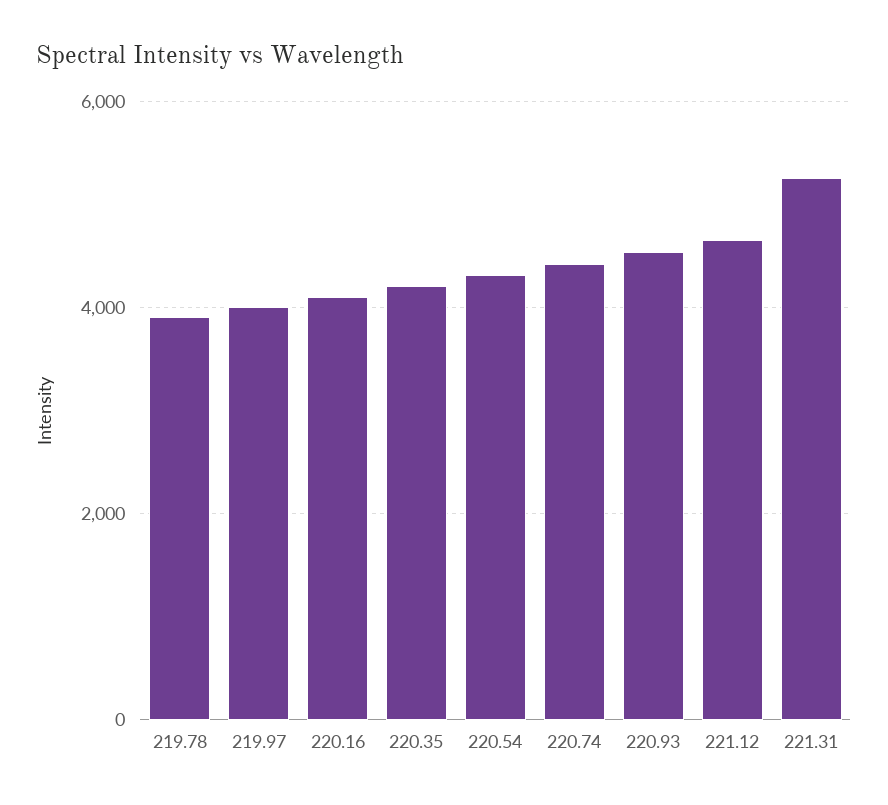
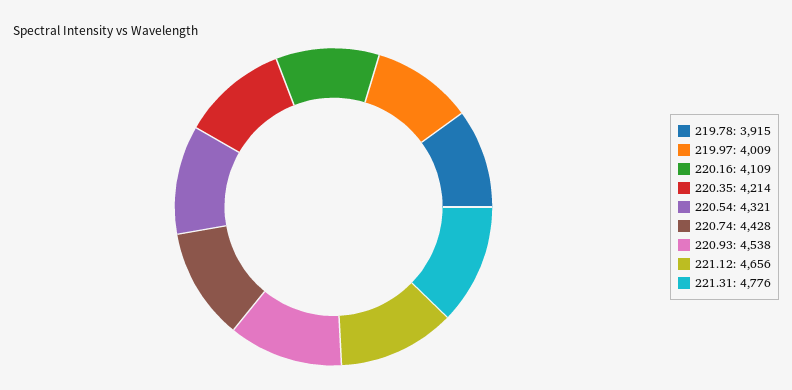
  {
    "219.78": 3915,
    "219.97": 4009,
    "220.16": 4109,
    "220.35": 4214,
    "220.54": 4321,
    "220.74": 4428,
    "220.93": 4538,
    "221.12": 4656,
-   "221.31": 5200
+   "221.31": 4776
  }

